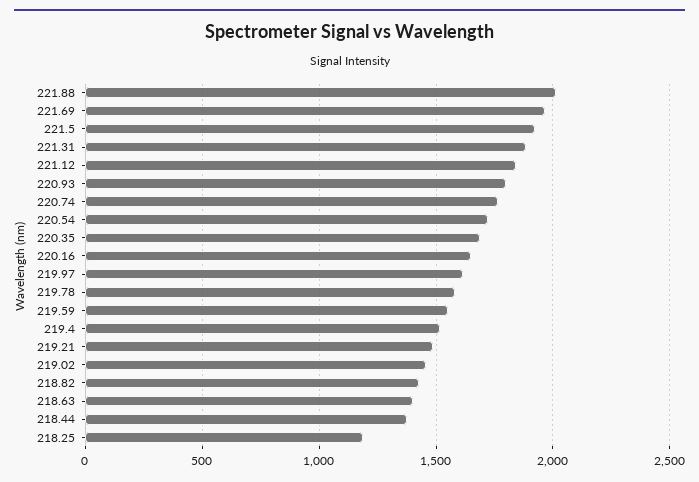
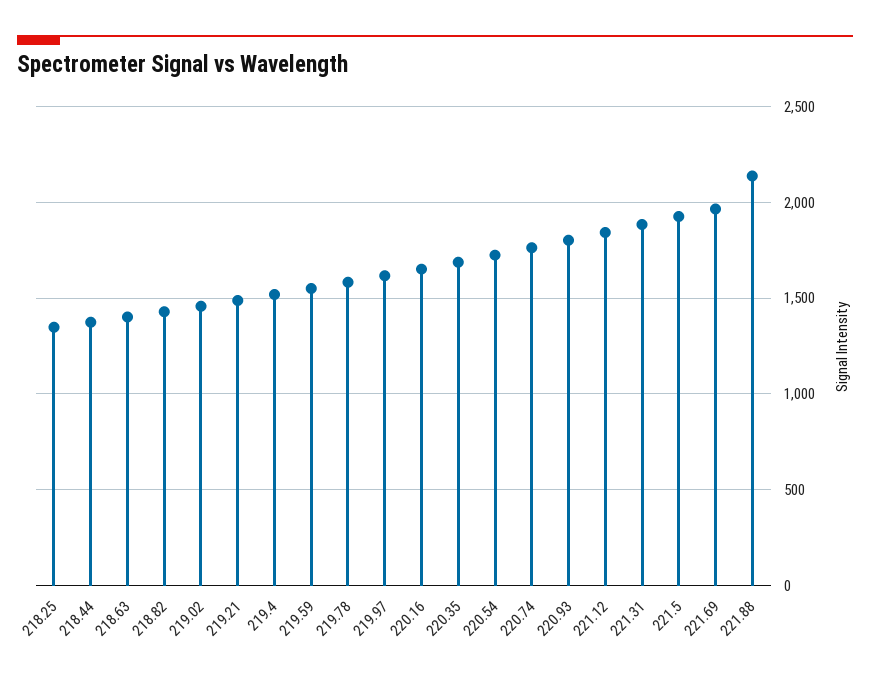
  {
-   "221.88": 2000,
+   "221.88": 2150,
    "221.69": 1950,
    "221.5": 1950,
    "221.31": 1900,
    "221.12": 1850,
    "220.93": 1800,
    "220.74": 1750,
    "220.54": 1700,
    "220.35": 1700,
    "220.16": 1650,
    "219.97": 1600,
    "219.78": 1600,
    "219.59": 1550,
    "219.4": 1500,
    "219.21": 1500,
    "219.02": 1450,
    "218.82": 1450,
    "218.63": 1400,
    "218.44": 1350,
-   "218.25": 1200
+   "218.25": 1350
  }

